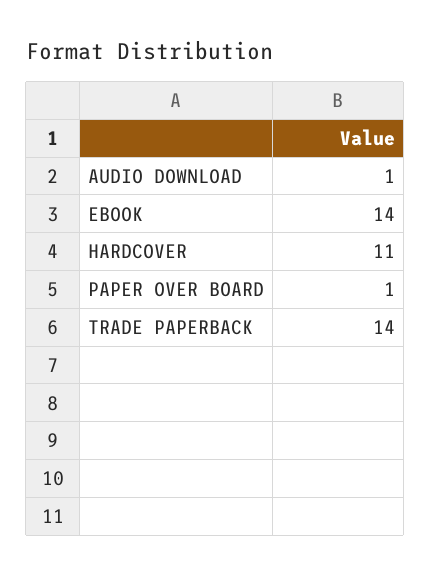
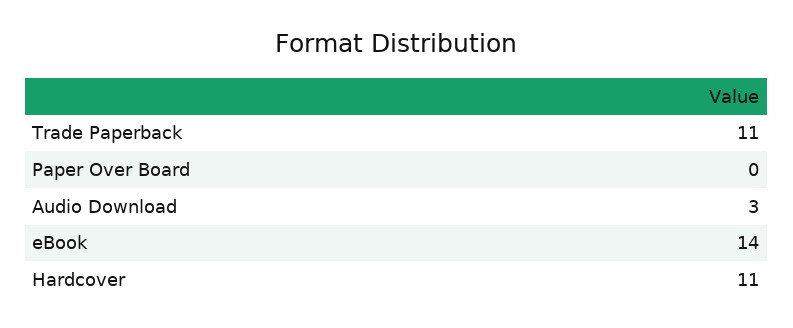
  {
-   "AUDIO DOWNLOAD": 1,
+   "AUDIO DOWNLOAD": 3,
    "EBOOK": 14,
    "HARDCOVER": 11,
-   "PAPER OVER BOARD": 1,
+   "PAPER OVER BOARD": 0,
-   "TRADE PAPERBACK": 14
+   "TRADE PAPERBACK": 11
  }

